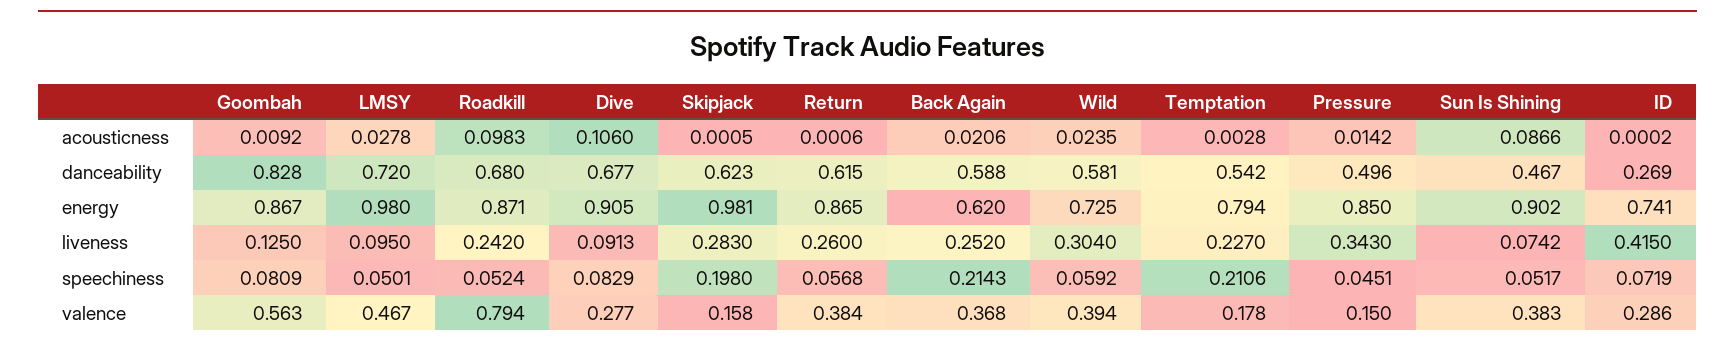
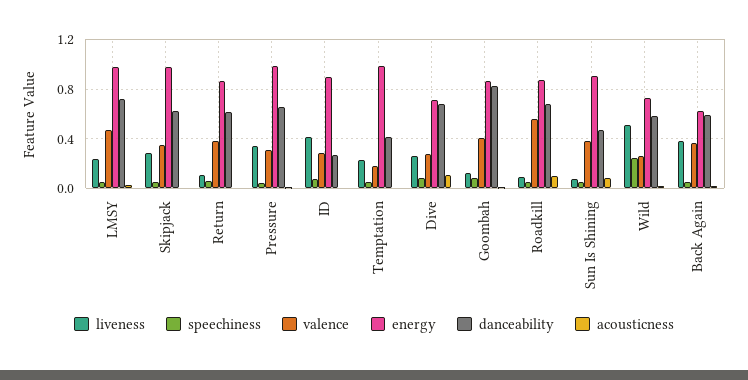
  {
    "acousticness": {
      "Goombah": 0.0092,
      "LMSY": 0.0278,
      "Roadkill": 0.0983,
      "Dive": 0.106,
      "Skipjack": 0.0005,
      "Return": 0.0006,
      "Back Again": 0.0206,
      "Wild": 0.0235,
      "Temptation": 0.0028,
      "Pressure": 0.0142,
      "Sun Is Shining": 0.0866,
      "ID": 0.0002
    },
    "danceability": {
      "Goombah": 0.828,
      "LMSY": 0.72,
      "Roadkill": 0.68,
      "Dive": 0.677,
      "Skipjack": 0.623,
      "Return": 0.615,
      "Back Again": 0.588,
      "Wild": 0.581,
-     "Temptation": 0.542,
+     "Temptation": 0.4,
-     "Pressure": 0.496,
+     "Pressure": 0.65,
      "Sun Is Shining": 0.467,
      "ID": 0.269
    },
    "energy": {
      "Goombah": 0.867,
      "LMSY": 0.98,
      "Roadkill": 0.871,
-     "Dive": 0.905,
+     "Dive": 0.7,
      "Skipjack": 0.981,
      "Return": 0.865,
      "Back Again": 0.62,
      "Wild": 0.725,
-     "Temptation": 0.794,
+     "Temptation": 1,
-     "Pressure": 0.85,
+     "Pressure": 1,
      "Sun Is Shining": 0.902,
-     "ID": 0.741
+     "ID": 0.9
    },
    "liveness": {
      "Goombah": 0.125,
-     "LMSY": 0.095,
+     "LMSY": 0.25,
-     "Roadkill": 0.242,
+     "Roadkill": 0.1,
-     "Dive": 0.0913,
+     "Dive": 0.25,
      "Skipjack": 0.283,
-     "Return": 0.26,
+     "Return": 0.1,
-     "Back Again": 0.252,
+     "Back Again": 0.4,
-     "Wild": 0.304,
+     "Wild": 0.5,
      "Temptation": 0.227,
      "Pressure": 0.343,
      "Sun Is Shining": 0.0742,
      "ID": 0.415
    },
    "speechiness": {
      "Goombah": 0.0809,
      "LMSY": 0.0501,
      "Roadkill": 0.0524,
      "Dive": 0.0829,
-     "Skipjack": 0.198,
+     "Skipjack": 0.05,
      "Return": 0.0568,
-     "Back Again": 0.2143,
+     "Back Again": 0.05,
-     "Wild": 0.0592,
+     "Wild": 0.25,
-     "Temptation": 0.2106,
+     "Temptation": 0.05,
      "Pressure": 0.0451,
      "Sun Is Shining": 0.0517,
      "ID": 0.0719
    },
    "valence": {
-     "Goombah": 0.563,
+     "Goombah": 0.4,
      "LMSY": 0.467,
-     "Roadkill": 0.794,
+     "Roadkill": 0.55,
      "Dive": 0.277,
-     "Skipjack": 0.158,
+     "Skipjack": 0.35,
      "Return": 0.384,
      "Back Again": 0.368,
-     "Wild": 0.394,
+     "Wild": 0.25,
      "Temptation": 0.178,
-     "Pressure": 0.15,
+     "Pressure": 0.3,
      "Sun Is Shining": 0.383,
      "ID": 0.286
    }
  }

